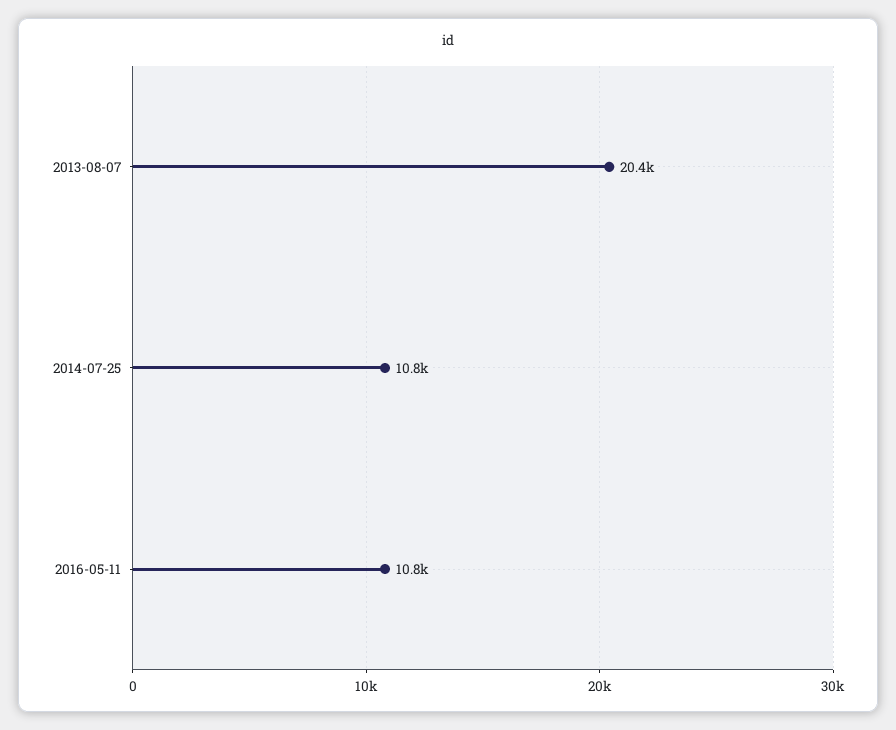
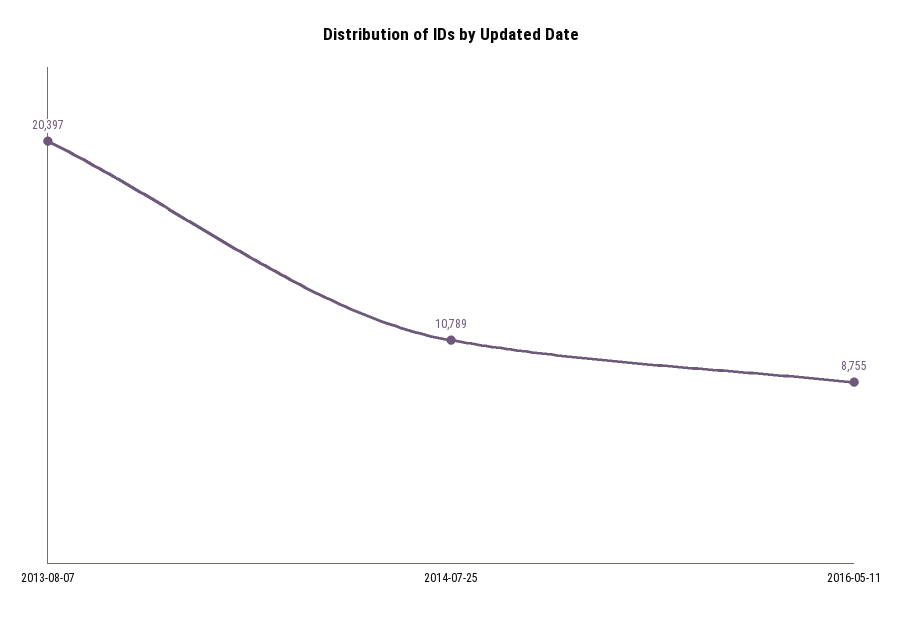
  {
    "2013-08-07": 20397,
    "2014-07-25": 10789,
-   "2016-05-11": 10800
+   "2016-05-11": 8755
  }

